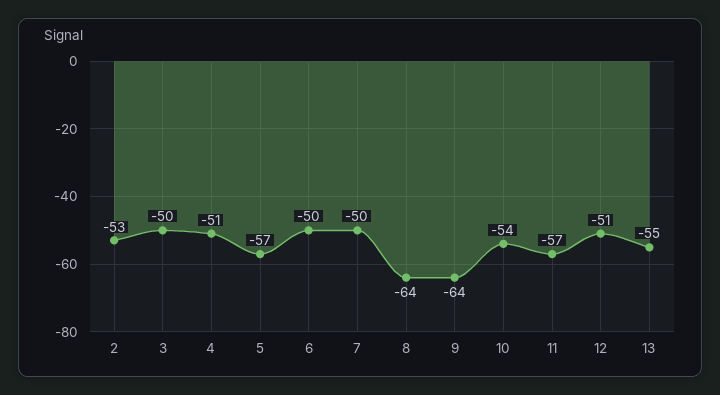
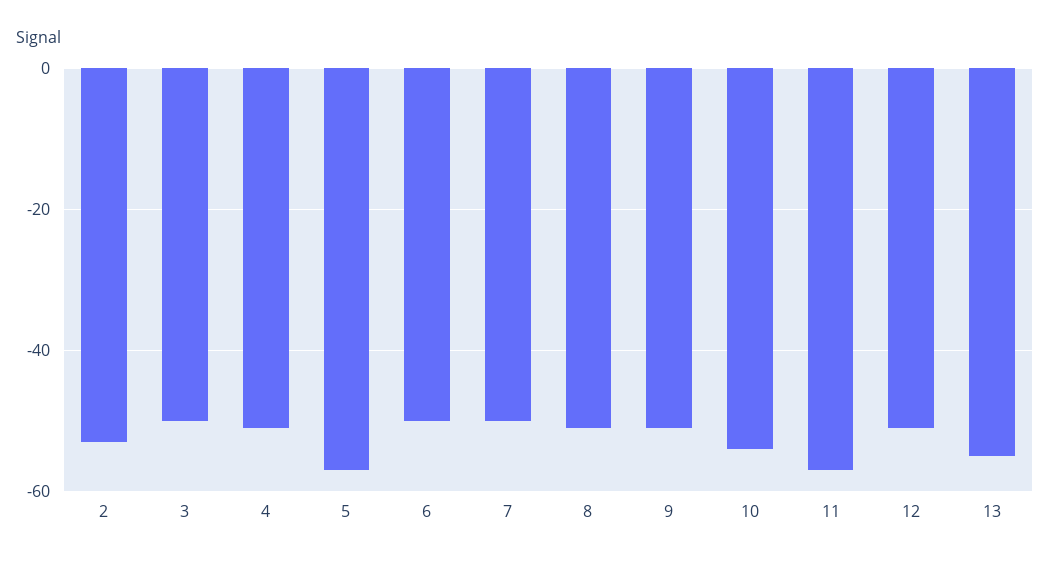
  {
    "2": -53,
    "3": -50,
    "4": -51,
    "5": -57,
    "6": -50,
    "7": -50,
-   "8": -64,
+   "8": -50,
-   "9": -64,
+   "9": -50,
    "10": -54,
    "11": -57,
    "12": -51,
    "13": -55
  }

